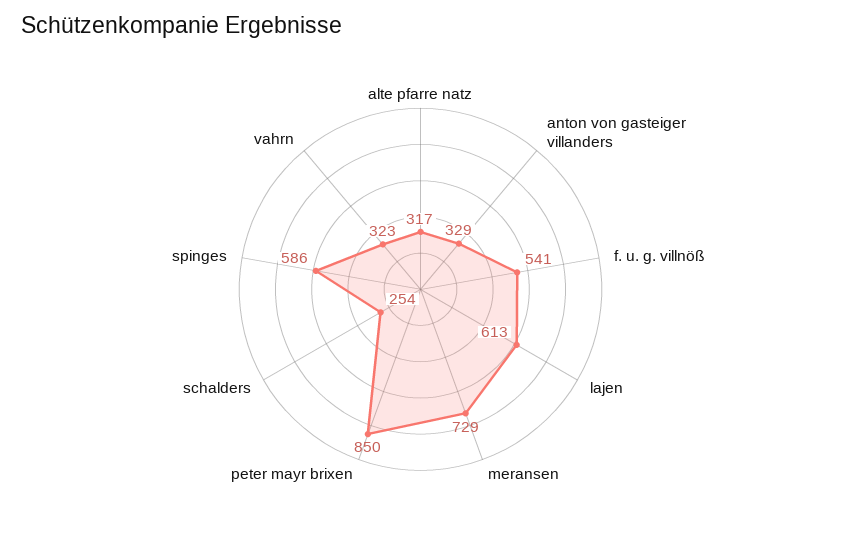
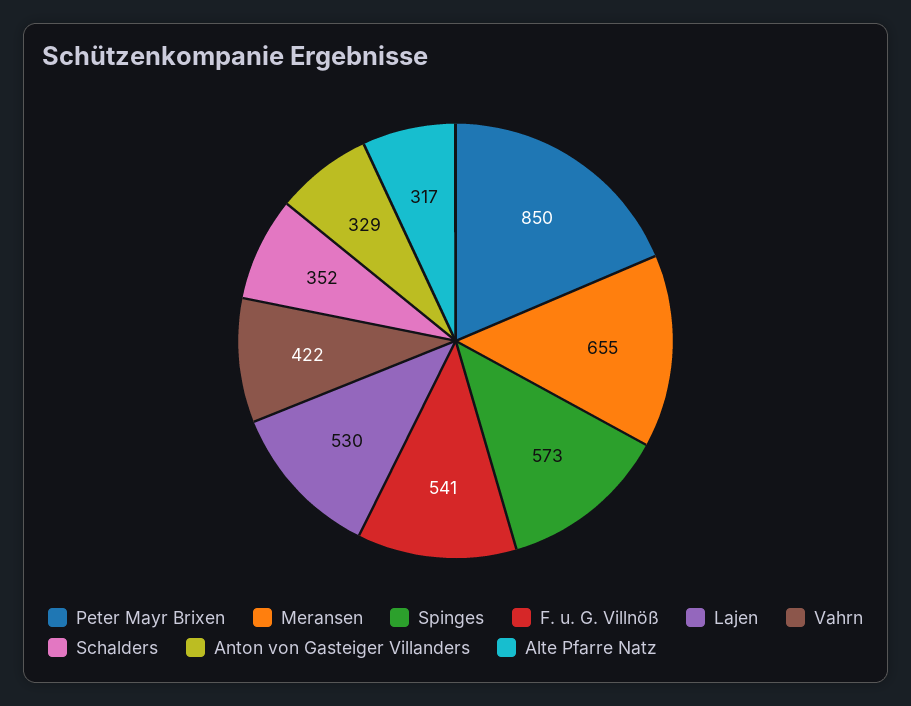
  {
    "alte pfarre natz": 317,
    "anton von gasteiger villanders": 329,
    "f. u. g. villnöß": 541,
-   "lajen": 613,
+   "lajen": 530,
-   "meransen": 729,
+   "meransen": 655,
    "peter mayr brixen": 850,
-   "schalders": 254,
+   "schalders": 352,
-   "spinges": 586,
+   "spinges": 573,
-   "vahrn": 323
+   "vahrn": 422
  }

